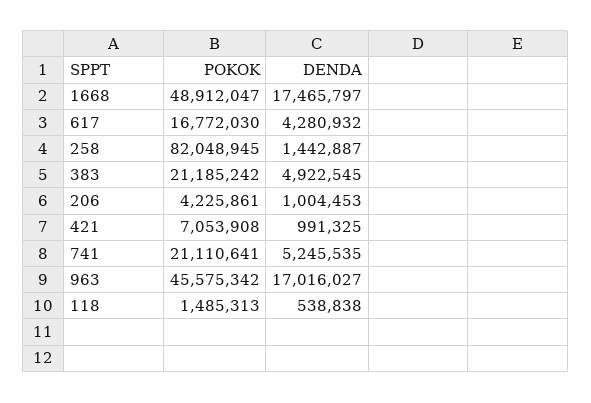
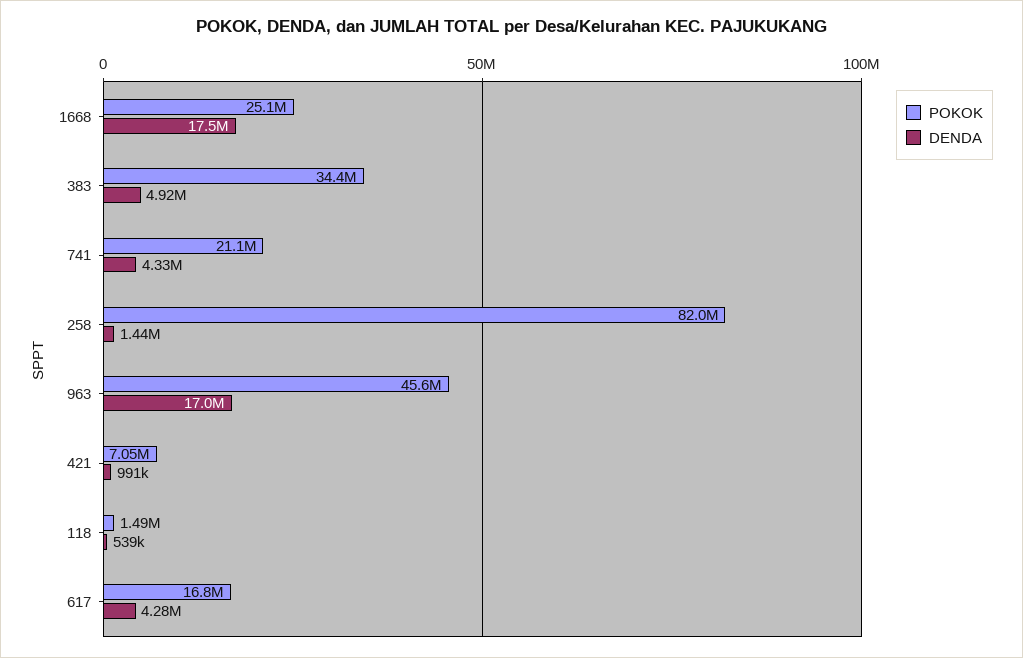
  {
    "POKOK": {
-     "1668": 48912047,
+     "1668": 25100000,
      "617": 16772030,
      "258": 82048945,
-     "383": 21185242,
+     "383": 34400000,
-     "206": 4225861,
      "421": 7053908,
      "741": 21110641,
      "963": 45575342,
      "118": 1485313
    },
    "DENDA": {
      "1668": 17465797,
      "617": 4280932,
      "258": 1442887,
      "383": 4922545,
-     "206": 1004453,
      "421": 991325,
-     "741": 5245535,
+     "741": 4330000,
      "963": 17016027,
      "118": 538838
    }
  }

